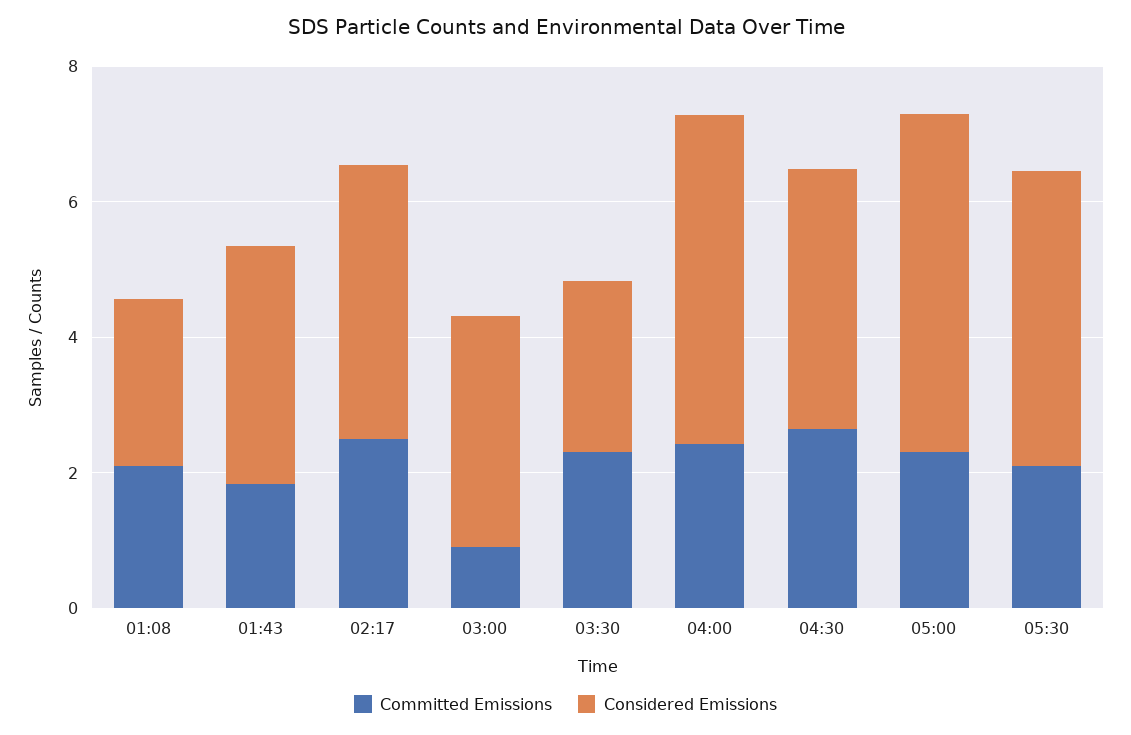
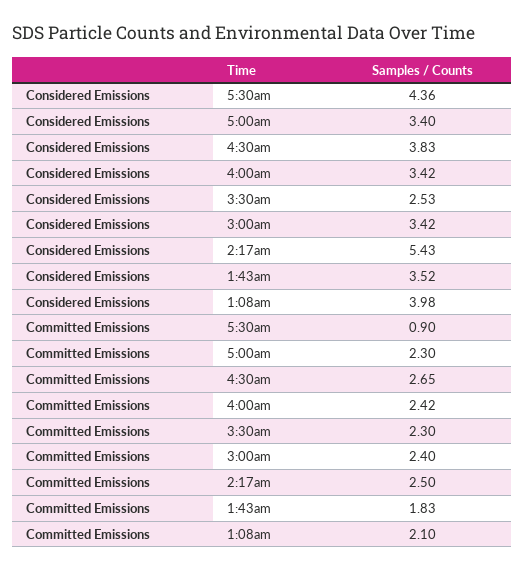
  {
    "Committed Emissions": {
      "01:08": 2.1,
      "01:43": 1.83,
      "02:17": 2.5,
-     "03:00": 1,
+     "03:00": 2.4,
      "03:30": 2.3,
      "04:00": 2.42,
      "04:30": 2.65,
      "05:00": 2.3,
-     "05:30": 2
+     "05:30": 0.9
    },
    "Considered Emissions": {
-     "01:08": 2.5,
+     "01:08": 3.98,
      "01:43": 3.52,
-     "02:17": 4,
+     "02:17": 5.43,
      "03:00": 3.42,
      "03:30": 2.53,
-     "04:00": 5,
+     "04:00": 3.42,
      "04:30": 3.83,
-     "05:00": 5,
+     "05:00": 3.4,
      "05:30": 4.36
    }
  }

